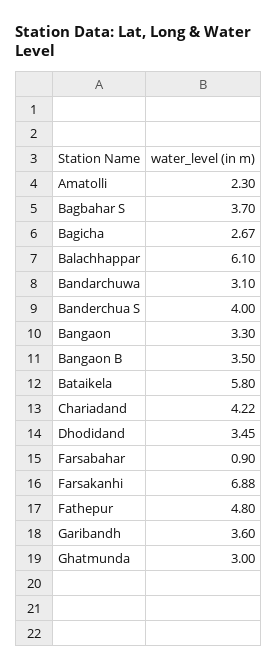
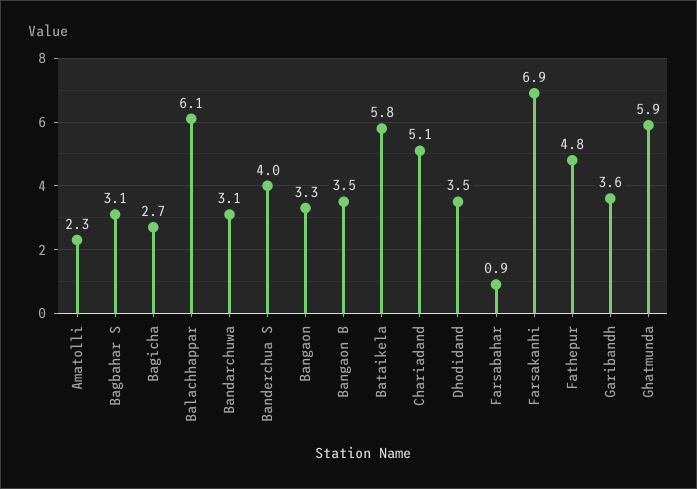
  {
    "Amatolli": 2.3,
-   "Bagbahar S": 3.7,
+   "Bagbahar S": 3.1,
    "Bagicha": 2.67,
    "Balachhappar": 6.1,
    "Bandarchuwa": 3.1,
    "Banderchua S": 4,
    "Bangaon": 3.3,
    "Bangaon B": 3.5,
    "Bataikela": 5.8,
-   "Chariadand": 4.22,
+   "Chariadand": 5.1,
    "Dhodidand": 3.45,
    "Farsabahar": 0.9,
    "Farsakanhi": 6.88,
    "Fathepur": 4.8,
    "Garibandh": 3.6,
-   "Ghatmunda": 3
+   "Ghatmunda": 5.9
  }

